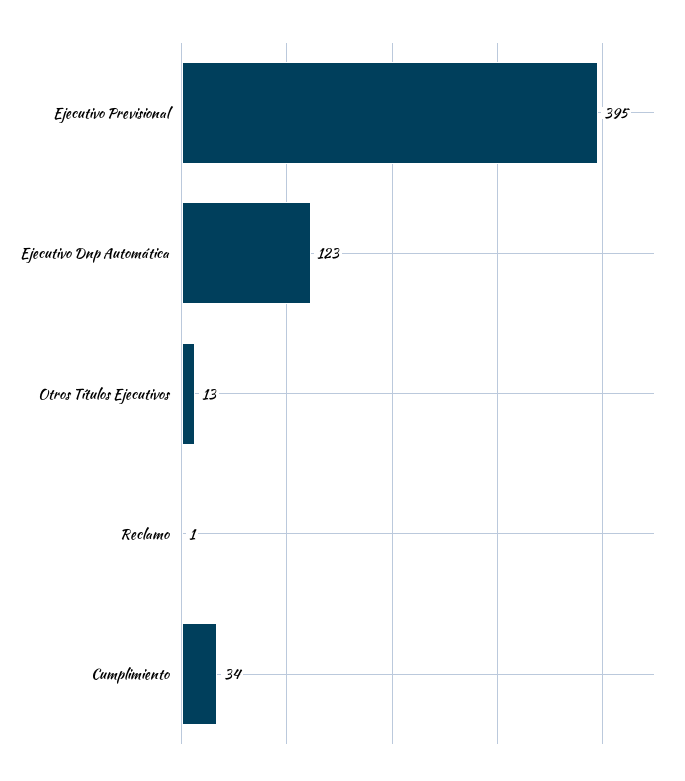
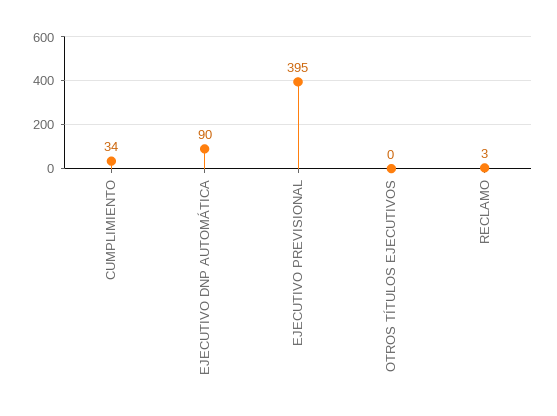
  {
    "Ejecutivo Previsional": 395,
-   "Ejecutivo Dnp Automática": 123,
+   "Ejecutivo Dnp Automática": 90,
-   "Otros Títulos Ejecutivos": 13,
+   "Otros Títulos Ejecutivos": 0,
-   "Reclamo": 1,
+   "Reclamo": 3,
    "Cumplimiento": 34
  }

